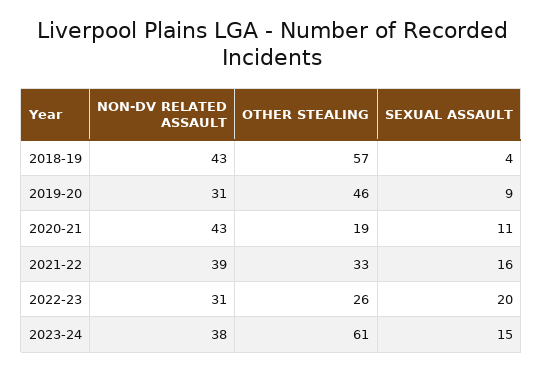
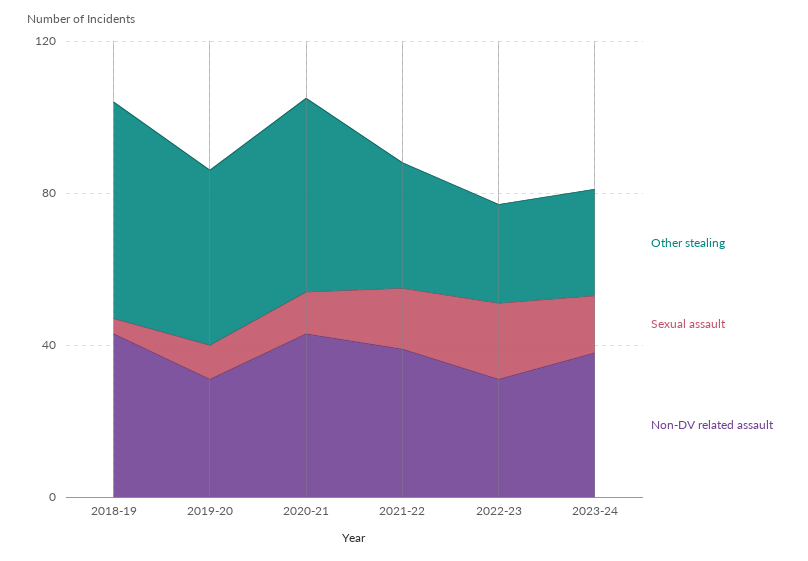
  {
    "NON-DV RELATED ASSAULT": {
      "2018-19": 43,
      "2019-20": 31,
      "2020-21": 43,
      "2021-22": 39,
      "2022-23": 31,
      "2023-24": 38
    },
    "OTHER STEALING": {
      "2018-19": 57,
      "2019-20": 46,
-     "2020-21": 19,
+     "2020-21": 50,
      "2021-22": 33,
      "2022-23": 26,
-     "2023-24": 61
+     "2023-24": 30
    },
    "SEXUAL ASSAULT": {
      "2018-19": 4,
      "2019-20": 9,
      "2020-21": 11,
      "2021-22": 16,
      "2022-23": 20,
      "2023-24": 15
    }
  }

